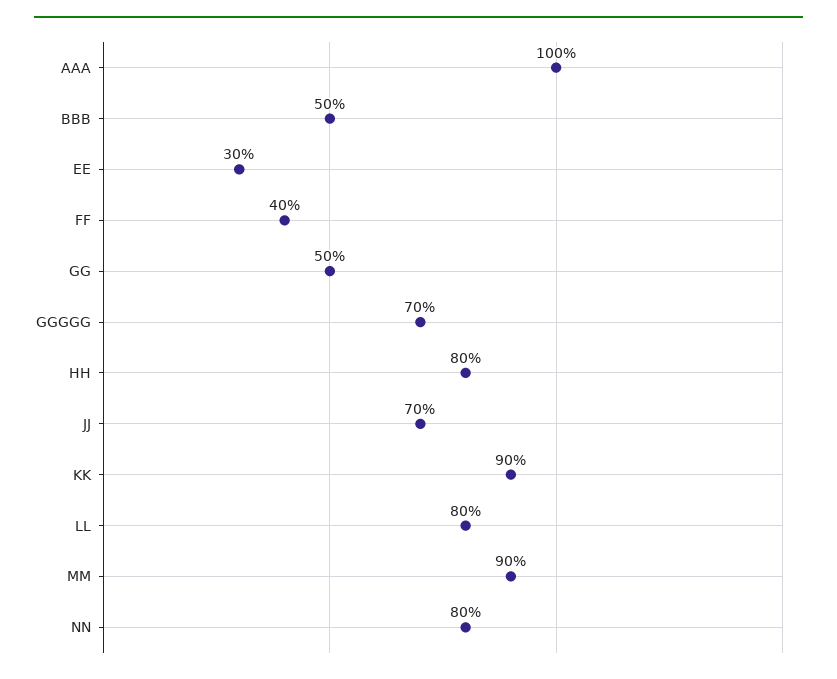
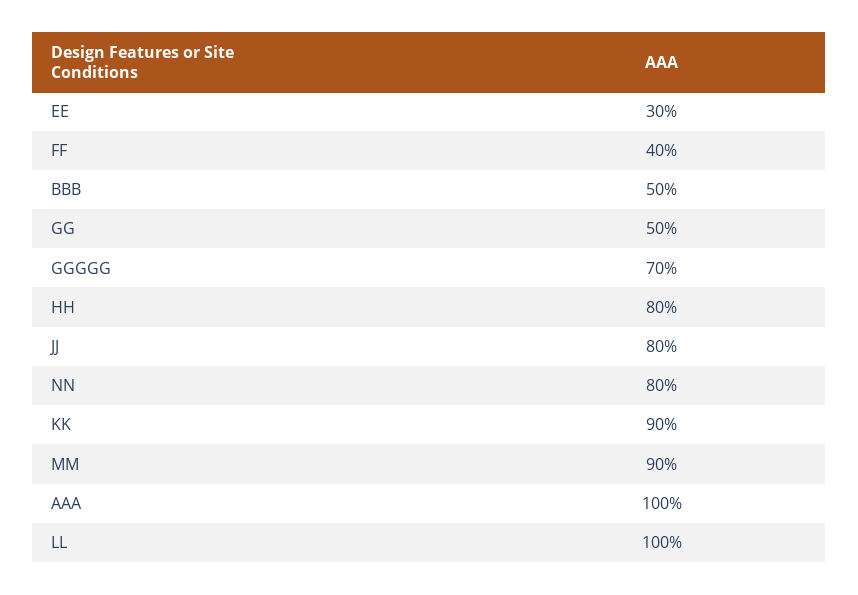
  {
    "AAA": 100,
    "BBB": 50,
    "EE": 30,
    "FF": 40,
    "GG": 50,
    "GGGGG": 70,
    "HH": 80,
-   "JJ": 70,
+   "JJ": 80,
    "KK": 90,
-   "LL": 80,
+   "LL": 100,
    "MM": 90,
    "NN": 80
  }

